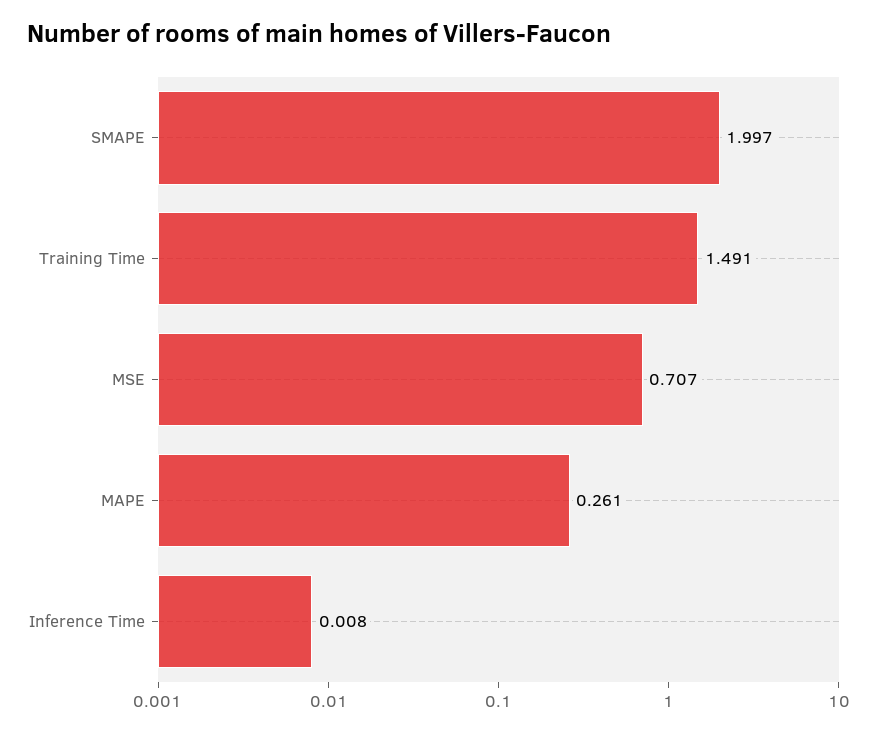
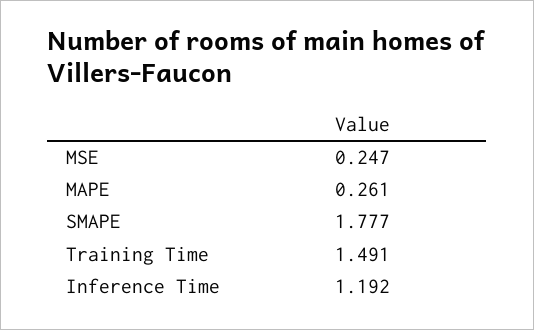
  {
-   "SMAPE": 1.997,
+   "SMAPE": 1.777,
    "Training Time": 1.491,
-   "MSE": 0.707,
+   "MSE": 0.247,
    "MAPE": 0.261,
-   "Inference Time": 0.008
+   "Inference Time": 1.192
  }

